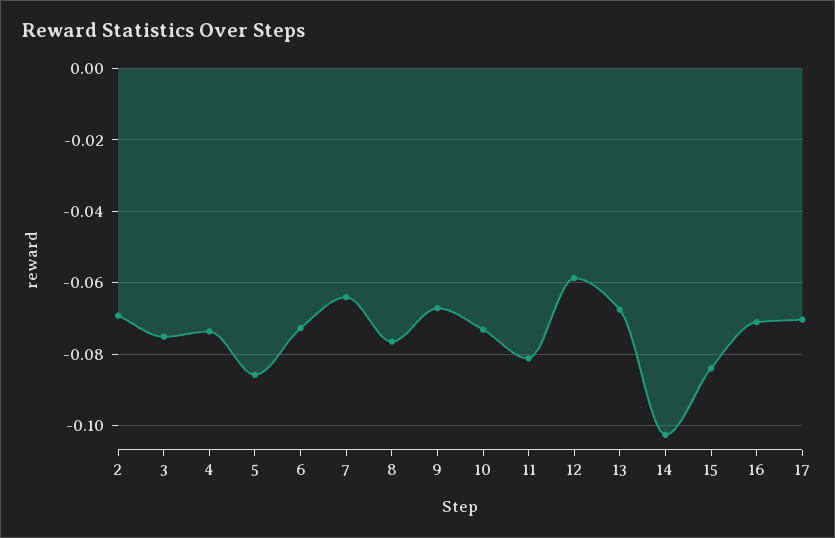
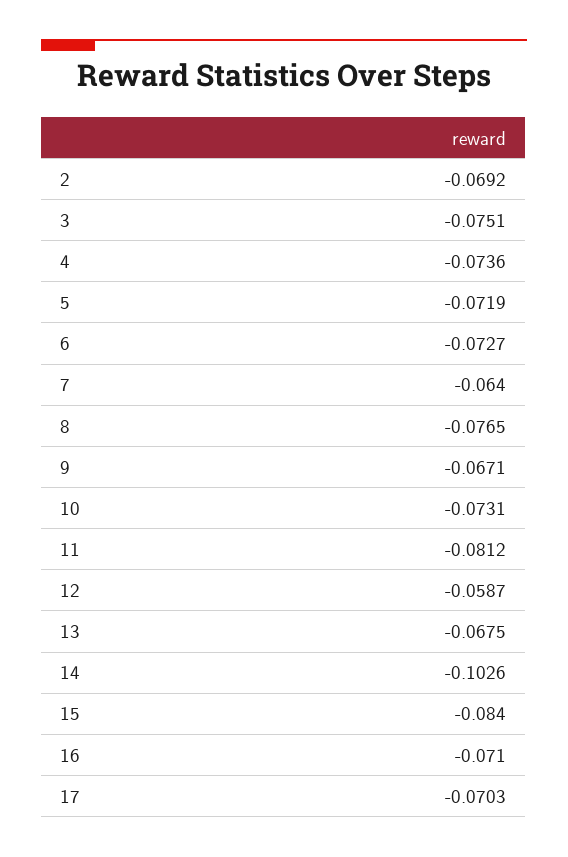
  {
    "2": -0.0692,
    "3": -0.0751,
    "4": -0.0736,
-   "5": -0.086,
+   "5": -0.0719,
    "6": -0.0727,
    "7": -0.064,
    "8": -0.0765,
    "9": -0.0671,
    "10": -0.0731,
    "11": -0.0812,
    "12": -0.0587,
    "13": -0.0675,
    "14": -0.1026,
    "15": -0.084,
    "16": -0.071,
    "17": -0.0703
  }

